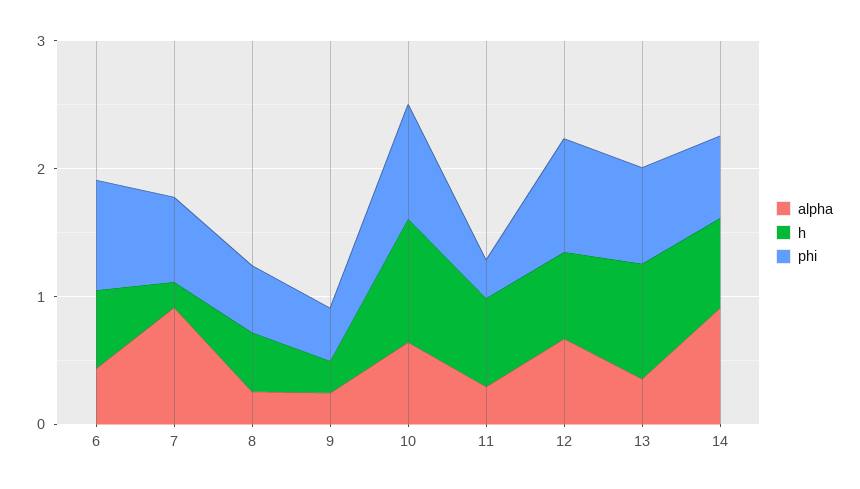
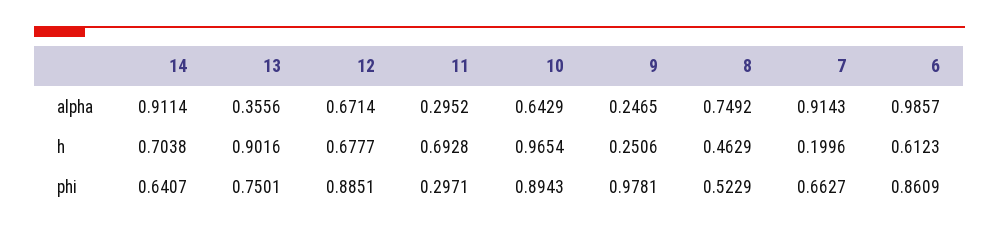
  {
    "alpha": {
-     "6": 0.4,
+     "6": 0.9857,
      "7": 0.9143,
-     "8": 0.2,
+     "8": 0.7492,
      "9": 0.2465,
      "10": 0.6429,
      "11": 0.2952,
      "12": 0.6714,
      "13": 0.3556,
      "14": 0.9114
    },
    "h": {
      "6": 0.6123,
      "7": 0.1996,
      "8": 0.4629,
      "9": 0.2506,
      "10": 0.9654,
      "11": 0.6928,
      "12": 0.6777,
      "13": 0.9016,
      "14": 0.7038
    },
    "phi": {
      "6": 0.8609,
      "7": 0.6627,
      "8": 0.5229,
-     "9": 0.4,
+     "9": 0.9781,
      "10": 0.8943,
      "11": 0.2971,
      "12": 0.8851,
      "13": 0.7501,
      "14": 0.6407
    }
  }

